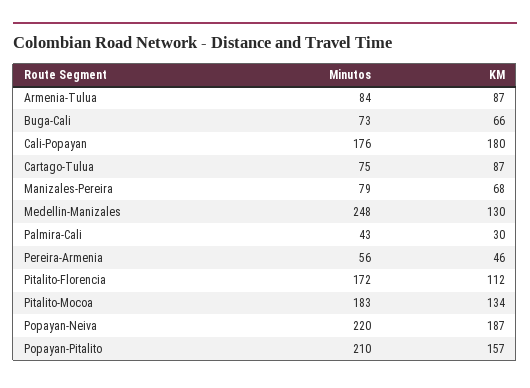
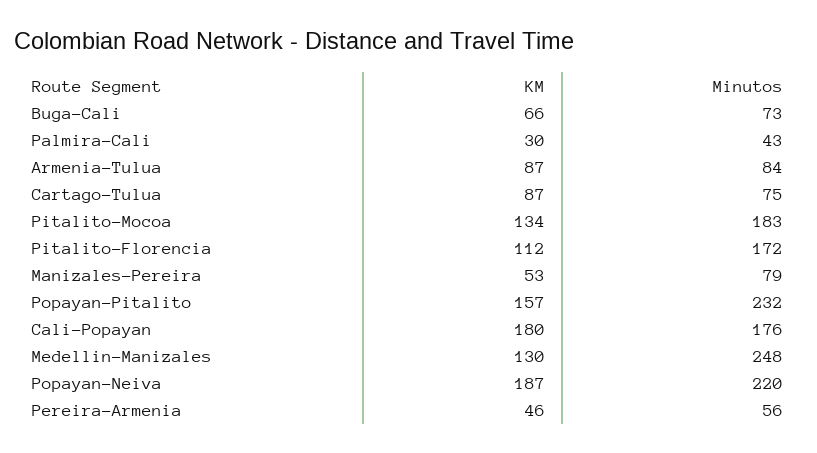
  {
    "Minutos": {
      "Armenia-Tulua": 84,
      "Buga-Cali": 73,
      "Cali-Popayan": 176,
      "Cartago-Tulua": 75,
      "Manizales-Pereira": 79,
      "Medellin-Manizales": 248,
      "Palmira-Cali": 43,
      "Pereira-Armenia": 56,
      "Pitalito-Florencia": 172,
      "Pitalito-Mocoa": 183,
      "Popayan-Neiva": 220,
-     "Popayan-Pitalito": 210
+     "Popayan-Pitalito": 232
    },
    "KM": {
      "Armenia-Tulua": 87,
      "Buga-Cali": 66,
      "Cali-Popayan": 180,
      "Cartago-Tulua": 87,
-     "Manizales-Pereira": 68,
+     "Manizales-Pereira": 53,
      "Medellin-Manizales": 130,
      "Palmira-Cali": 30,
      "Pereira-Armenia": 46,
      "Pitalito-Florencia": 112,
      "Pitalito-Mocoa": 134,
      "Popayan-Neiva": 187,
      "Popayan-Pitalito": 157
    }
  }

